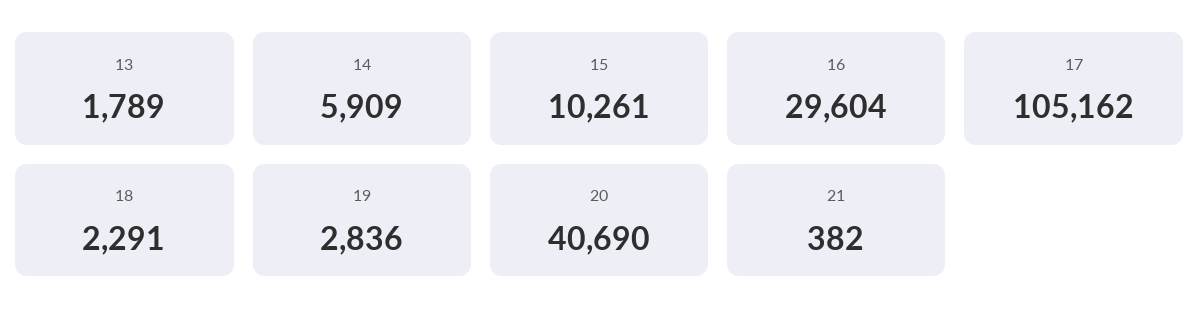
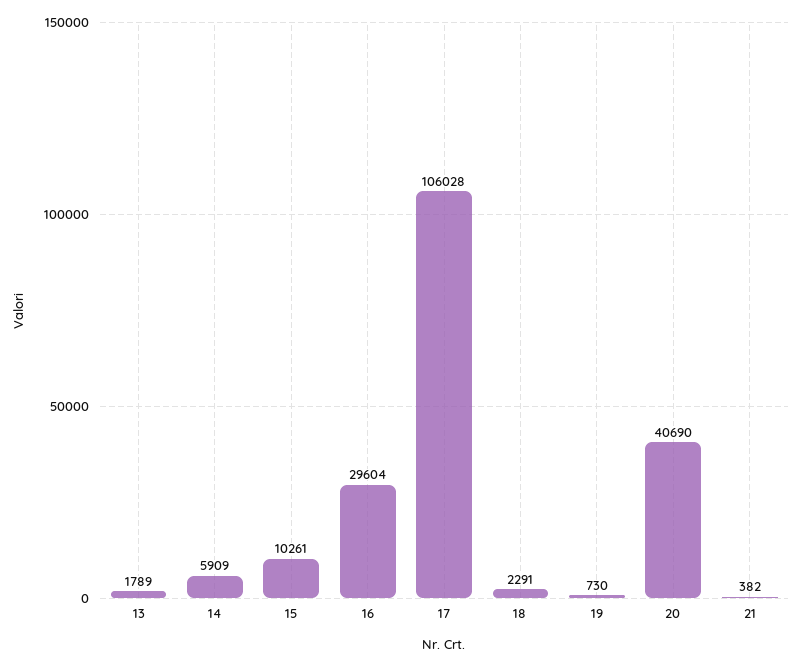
  {
    "13": 1789,
    "14": 5909,
    "15": 10261,
    "16": 29604,
-   "17": 105162,
+   "17": 106028,
    "18": 2291,
-   "19": 2836,
+   "19": 730,
    "20": 40690,
    "21": 382
  }

